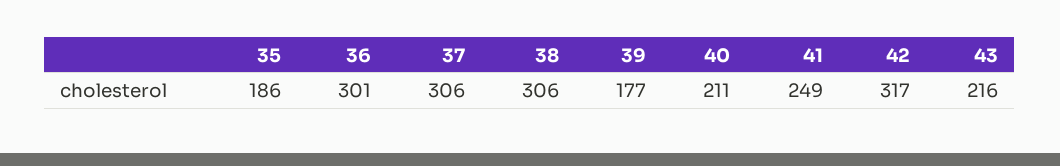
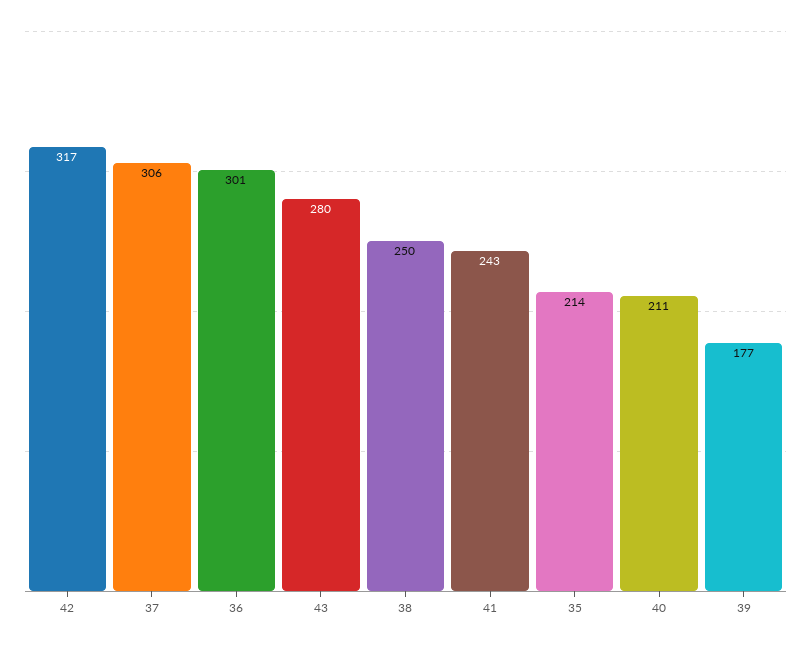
  {
-   "35": 186,
+   "35": 214,
    "36": 301,
    "37": 306,
-   "38": 306,
+   "38": 250,
    "39": 177,
    "40": 211,
-   "41": 249,
+   "41": 243,
    "42": 317,
-   "43": 216
+   "43": 280
  }

